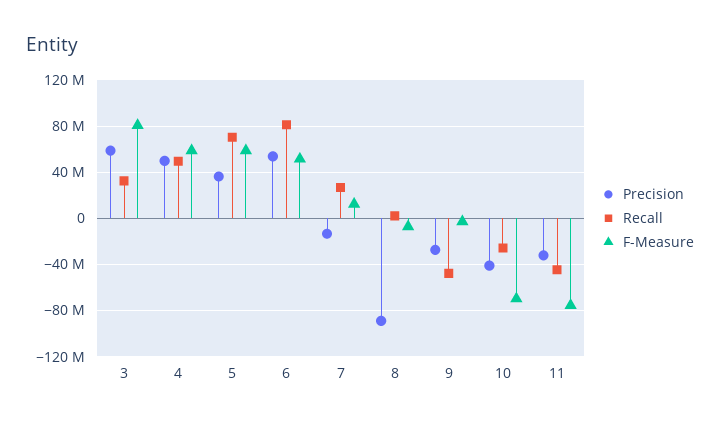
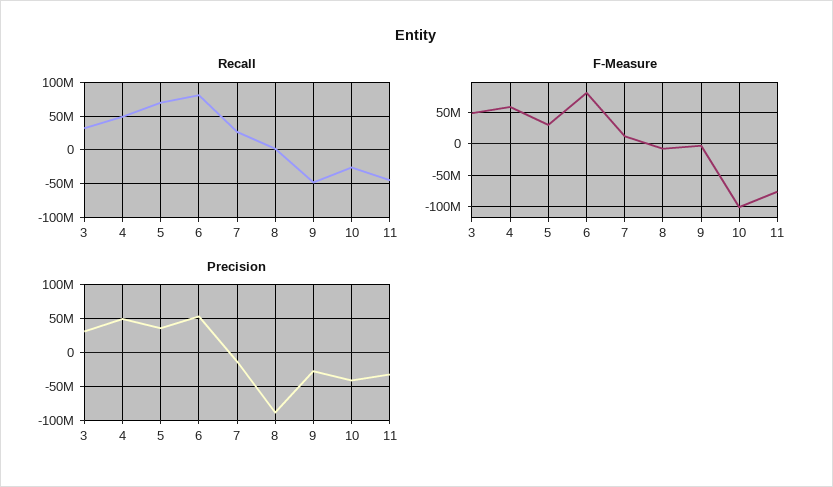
  {
    "Precision": {
-     "3": 60000000,
+     "3": 30000000,
      "4": 50000000,
      "5": 40000000,
      "6": 50000000,
      "7": -10000000,
      "8": -90000000,
      "9": -30000000,
      "10": -40000000,
      "11": -30000000
    },
    "Recall": {
      "3": 30000000,
      "4": 50000000,
      "5": 70000000,
      "6": 80000000,
      "7": 30000000,
      "8": 0,
      "9": -50000000,
      "10": -30000000,
      "11": -40000000
    },
    "F-Measure": {
-     "3": 80000000,
+     "3": 50000000,
      "4": 60000000,
-     "5": 60000000,
+     "5": 30000000,
-     "6": 50000000,
+     "6": 80000000,
      "7": 10000000,
      "8": -10000000,
      "9": 0,
-     "10": -70000000,
+     "10": -100000000,
      "11": -80000000
    }
  }

